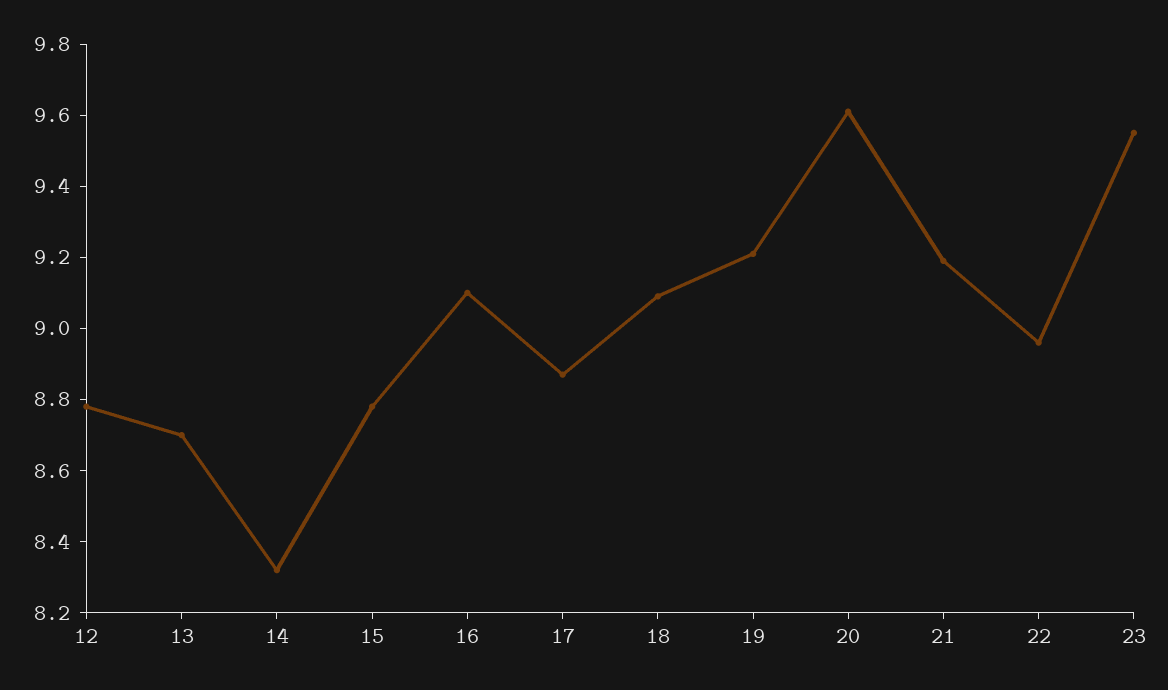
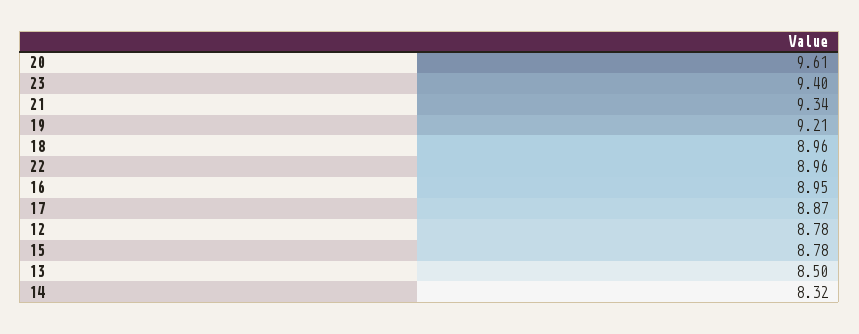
  {
    "12": 8.78,
-   "13": 8.7,
+   "13": 8.5,
    "14": 8.32,
    "15": 8.78,
-   "16": 9.1,
+   "16": 8.95,
    "17": 8.87,
-   "18": 9.1,
+   "18": 8.96,
    "19": 9.21,
    "20": 9.61,
-   "21": 9.2,
+   "21": 9.34,
    "22": 8.96,
-   "23": 9.55
+   "23": 9.4
  }

